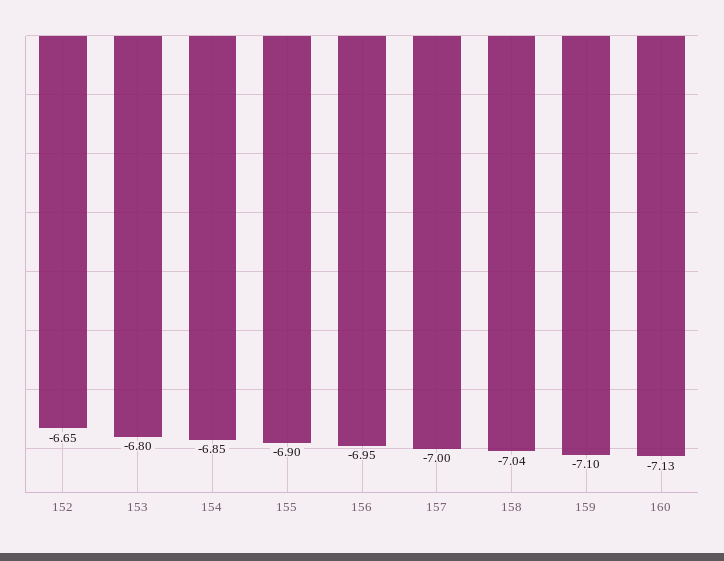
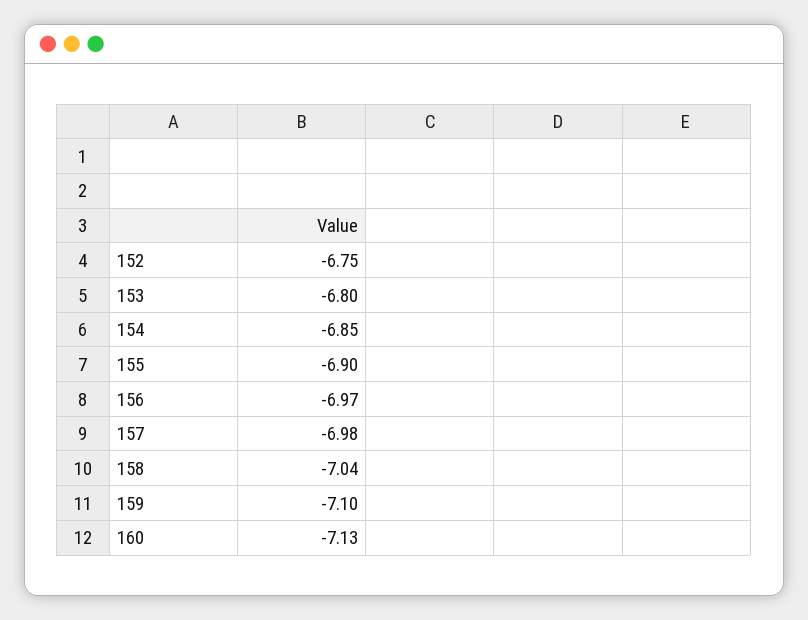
  {
-   "152": -6.65,
+   "152": -6.75,
    "153": -6.8,
    "154": -6.85,
    "155": -6.9,
-   "156": -6.95,
+   "156": -6.97,
-   "157": -7,
+   "157": -6.98,
    "158": -7.04,
    "159": -7.1,
    "160": -7.13
  }

